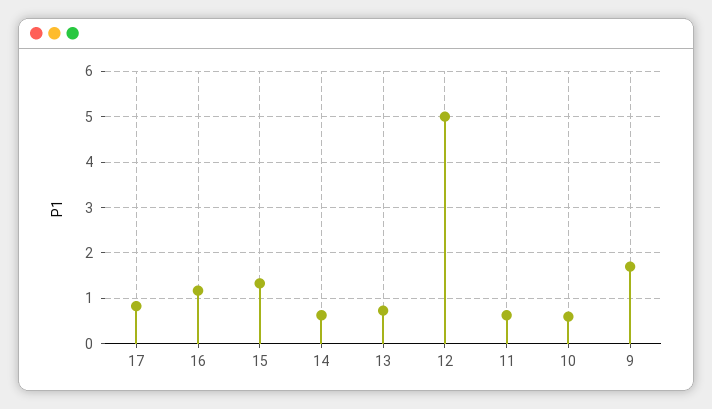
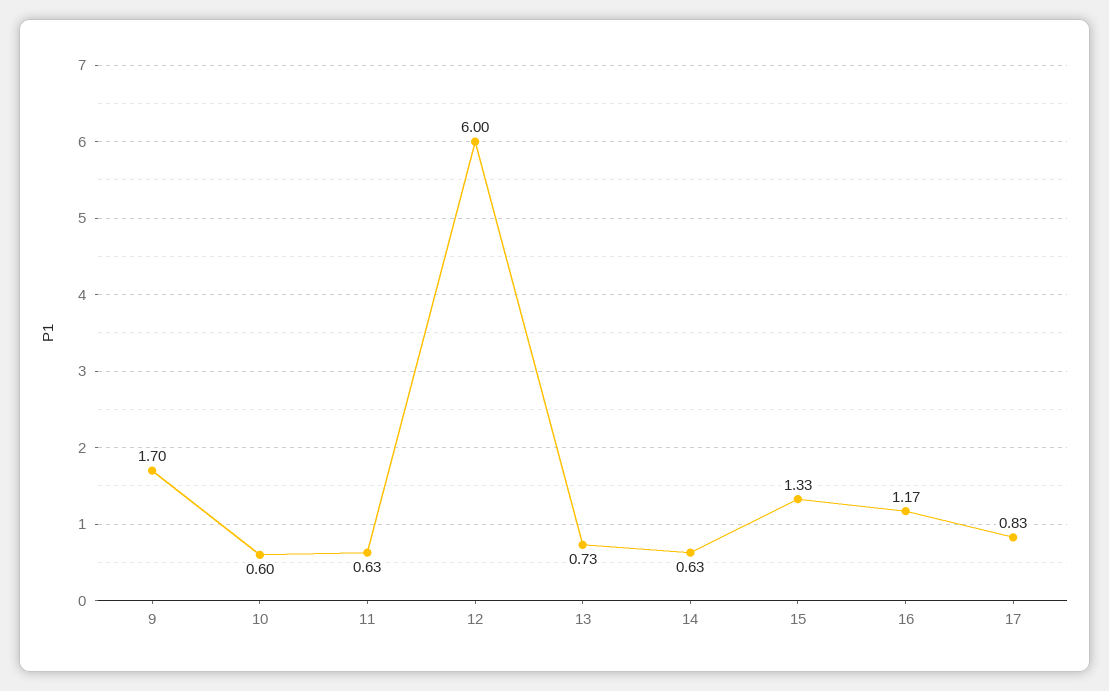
  {
    "17": 0.83,
    "16": 1.17,
    "15": 1.33,
    "14": 0.63,
    "13": 0.73,
-   "12": 5,
+   "12": 6,
    "11": 0.63,
    "10": 0.6,
    "9": 1.7
  }

